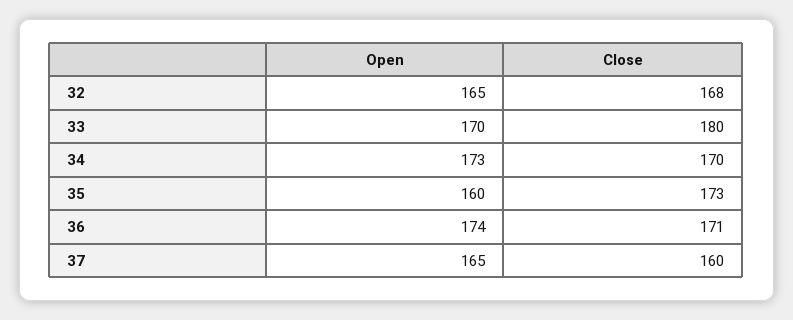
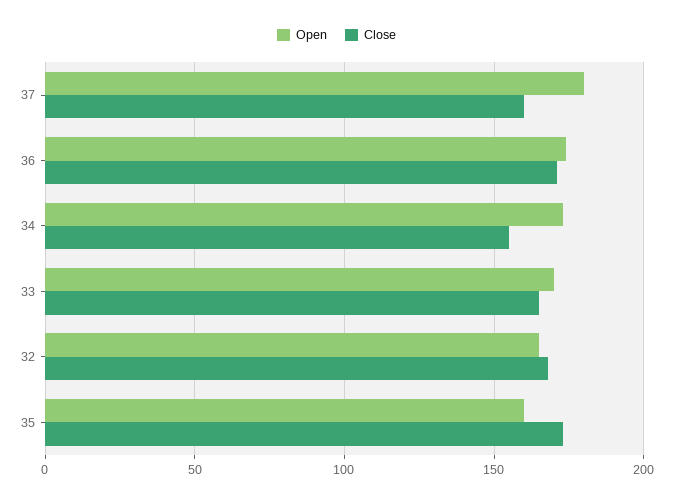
  {
    "Open": {
      "32": 165,
      "33": 170,
      "34": 173,
      "35": 160,
      "36": 174,
-     "37": 165
+     "37": 180
    },
    "Close": {
      "32": 168,
-     "33": 180,
+     "33": 165,
-     "34": 170,
+     "34": 155,
      "35": 173,
      "36": 171,
      "37": 160
    }
  }

